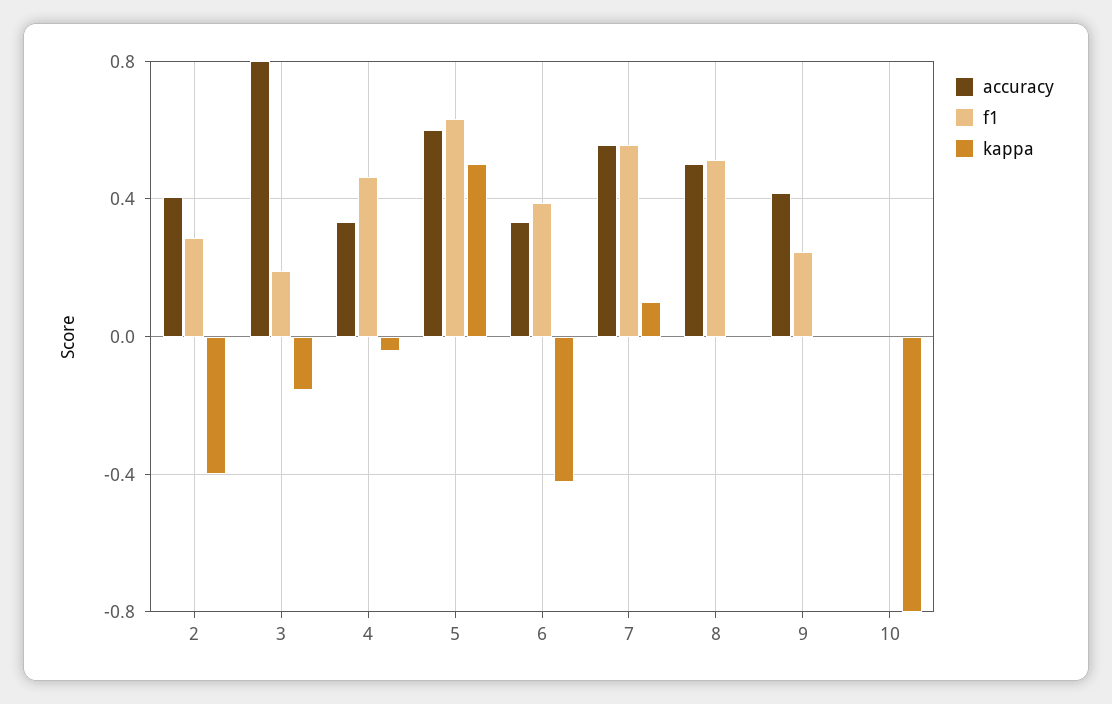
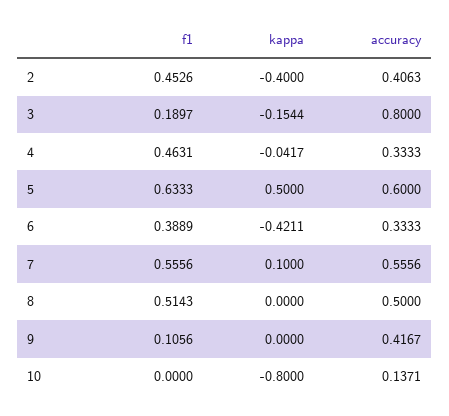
  {
    "accuracy": {
      "2": 0.4063,
      "3": 0.8,
      "4": 0.3333,
      "5": 0.6,
      "6": 0.3333,
      "7": 0.5556,
      "8": 0.5,
      "9": 0.4167,
-     "10": 0
+     "10": 0.1371
    },
    "f1": {
-     "2": 0.3,
+     "2": 0.4526,
      "3": 0.1897,
      "4": 0.4631,
      "5": 0.6333,
      "6": 0.3889,
      "7": 0.5556,
      "8": 0.5143,
-     "9": 0.25,
+     "9": 0.1056,
      "10": 0
    },
    "kappa": {
      "2": -0.4,
      "3": -0.1544,
      "4": -0.0417,
      "5": 0.5,
      "6": -0.4211,
      "7": 0.1,
      "8": 0,
      "9": 0,
      "10": -0.8
    }
  }

